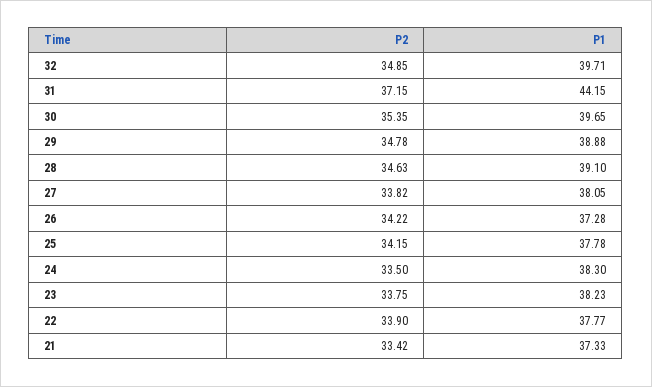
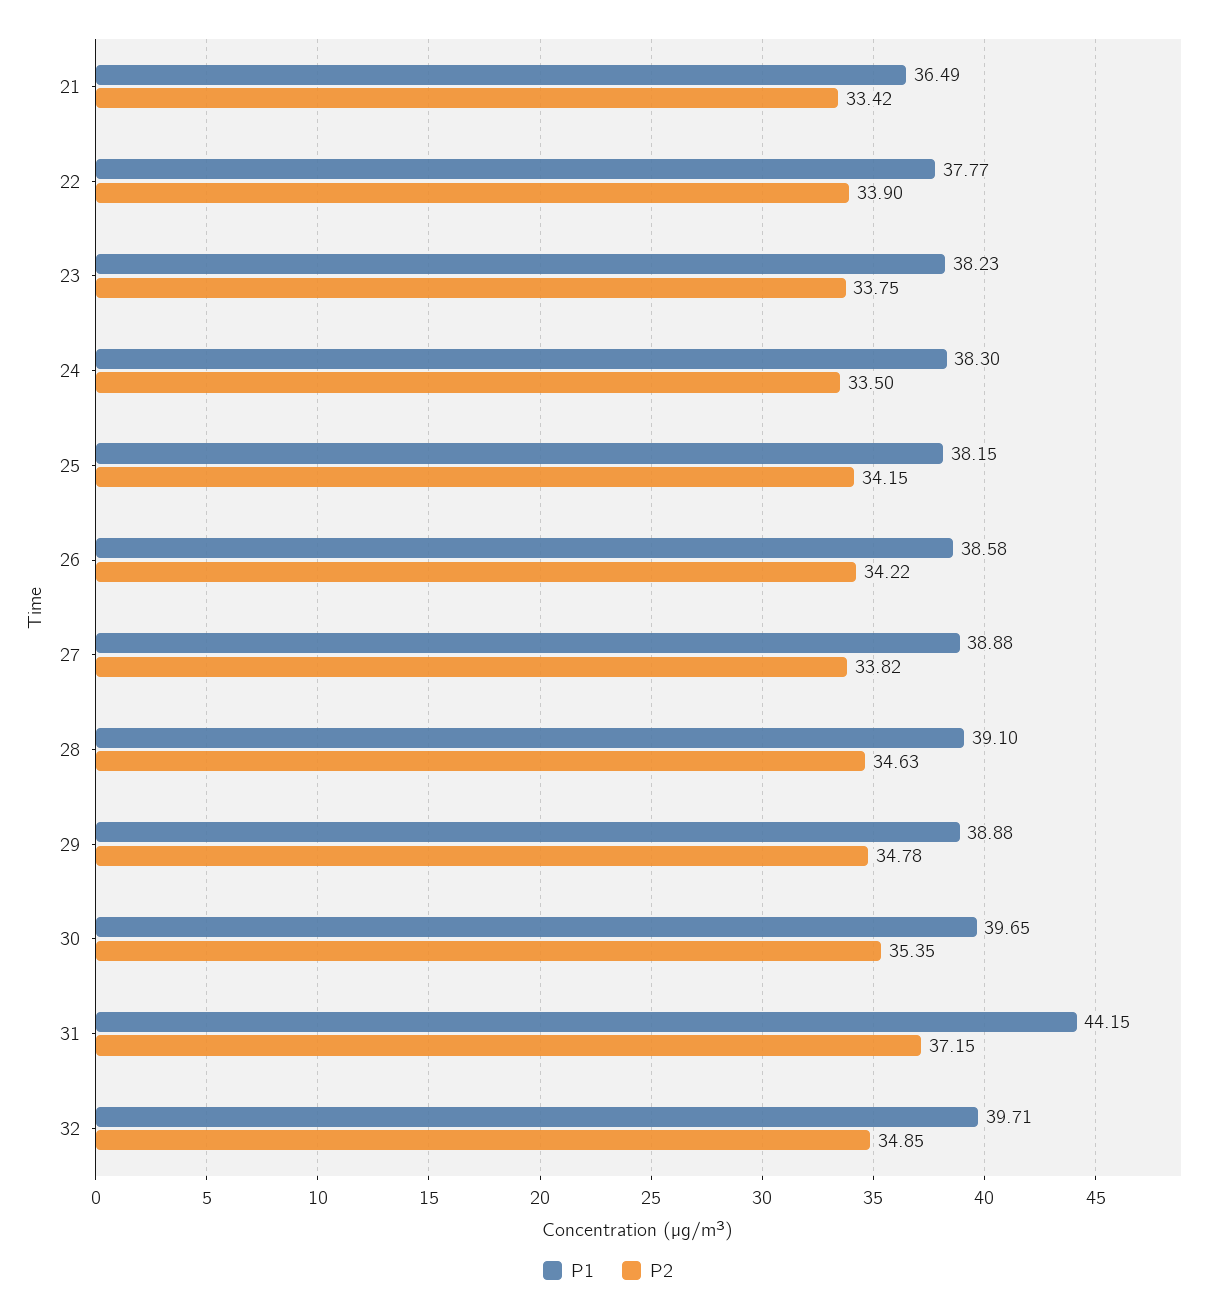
  {
    "P2": {
      "32": 34.85,
      "31": 37.15,
      "30": 35.35,
      "29": 34.78,
      "28": 34.63,
      "27": 33.82,
      "26": 34.22,
      "25": 34.15,
      "24": 33.5,
      "23": 33.75,
      "22": 33.9,
      "21": 33.42
    },
    "P1": {
      "32": 39.71,
      "31": 44.15,
      "30": 39.65,
      "29": 38.88,
      "28": 39.1,
-     "27": 38.05,
+     "27": 38.88,
-     "26": 37.28,
+     "26": 38.58,
-     "25": 37.78,
+     "25": 38.15,
      "24": 38.3,
      "23": 38.23,
      "22": 37.77,
-     "21": 37.33
+     "21": 36.49
    }
  }

